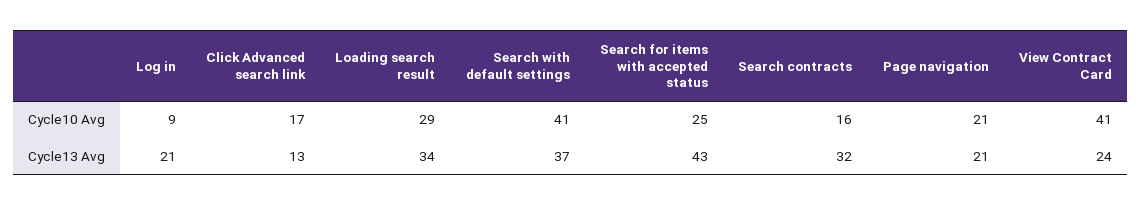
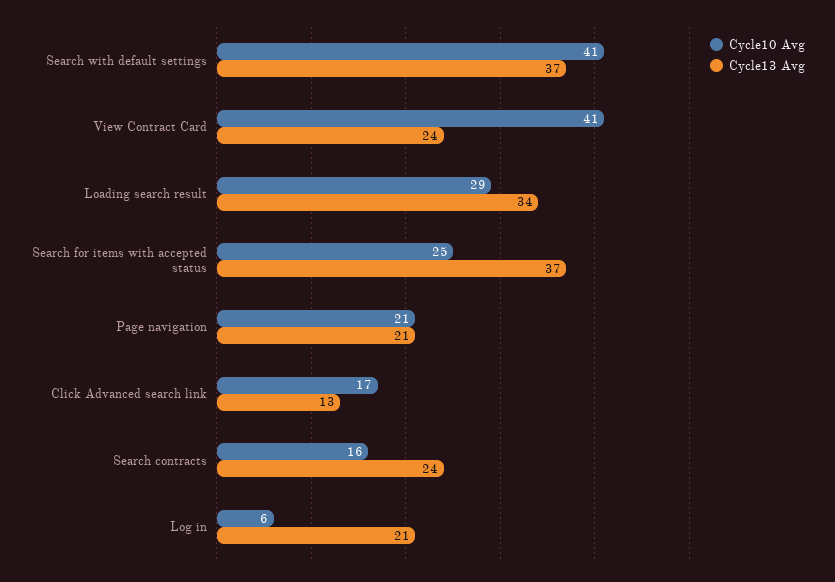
  {
    "Cycle10 Avg": {
-     "Log in": 9,
+     "Log in": 6,
      "Click Advanced search link": 17,
      "Loading search result": 29,
      "Search with default settings": 41,
      "Search for items with accepted status": 25,
      "Search contracts": 16,
      "Page navigation": 21,
      "View Contract Card": 41
    },
    "Cycle13 Avg": {
      "Log in": 21,
      "Click Advanced search link": 13,
      "Loading search result": 34,
      "Search with default settings": 37,
-     "Search for items with accepted status": 43,
+     "Search for items with accepted status": 37,
-     "Search contracts": 32,
+     "Search contracts": 24,
      "Page navigation": 21,
      "View Contract Card": 24
    }
  }

